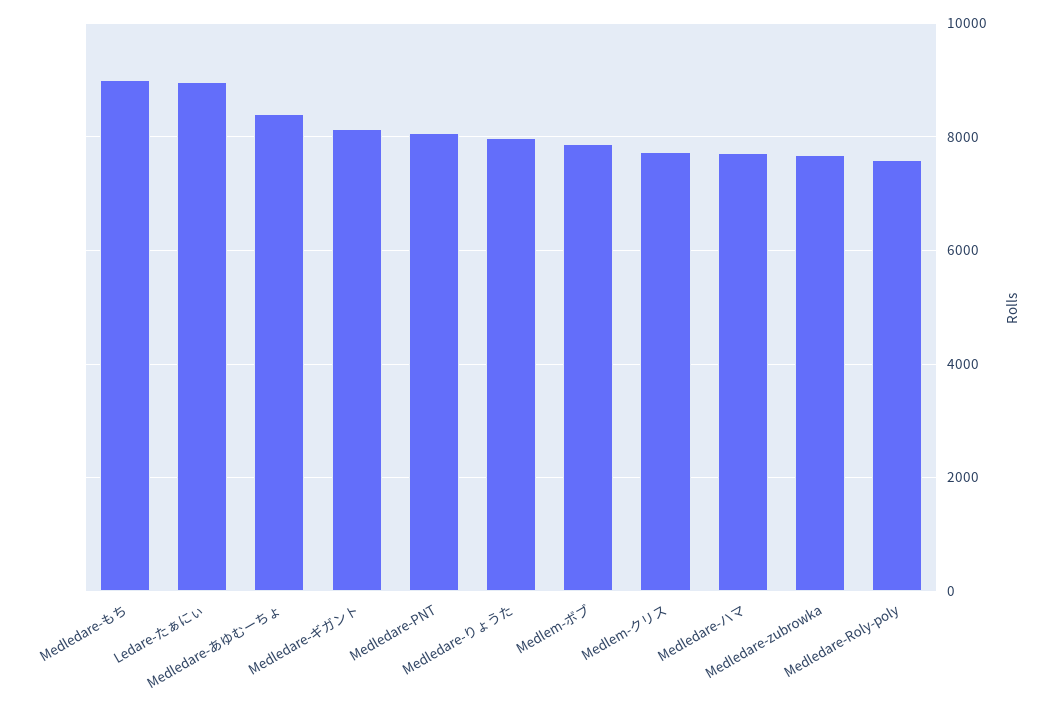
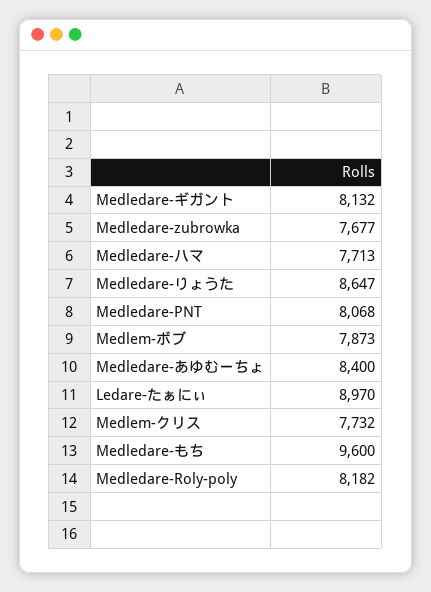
  {
-   "Medledare-もち": 9000,
+   "Medledare-もち": 9600,
    "Ledare-たぁにぃ": 8970,
    "Medledare-あゆむーちょ": 8400,
    "Medledare-ギガント": 8132,
    "Medledare-PNT": 8068,
-   "Medledare-りょうた": 8000,
+   "Medledare-りょうた": 8647,
    "Medlem-ボブ": 7873,
    "Medlem-クリス": 7732,
    "Medledare-ハマ": 7713,
    "Medledare-zubrowka": 7677,
-   "Medledare-Roly-poly": 7600
+   "Medledare-Roly-poly": 8182
  }

